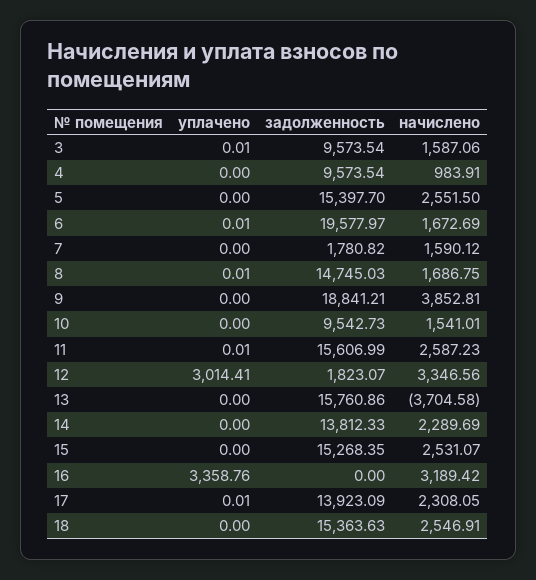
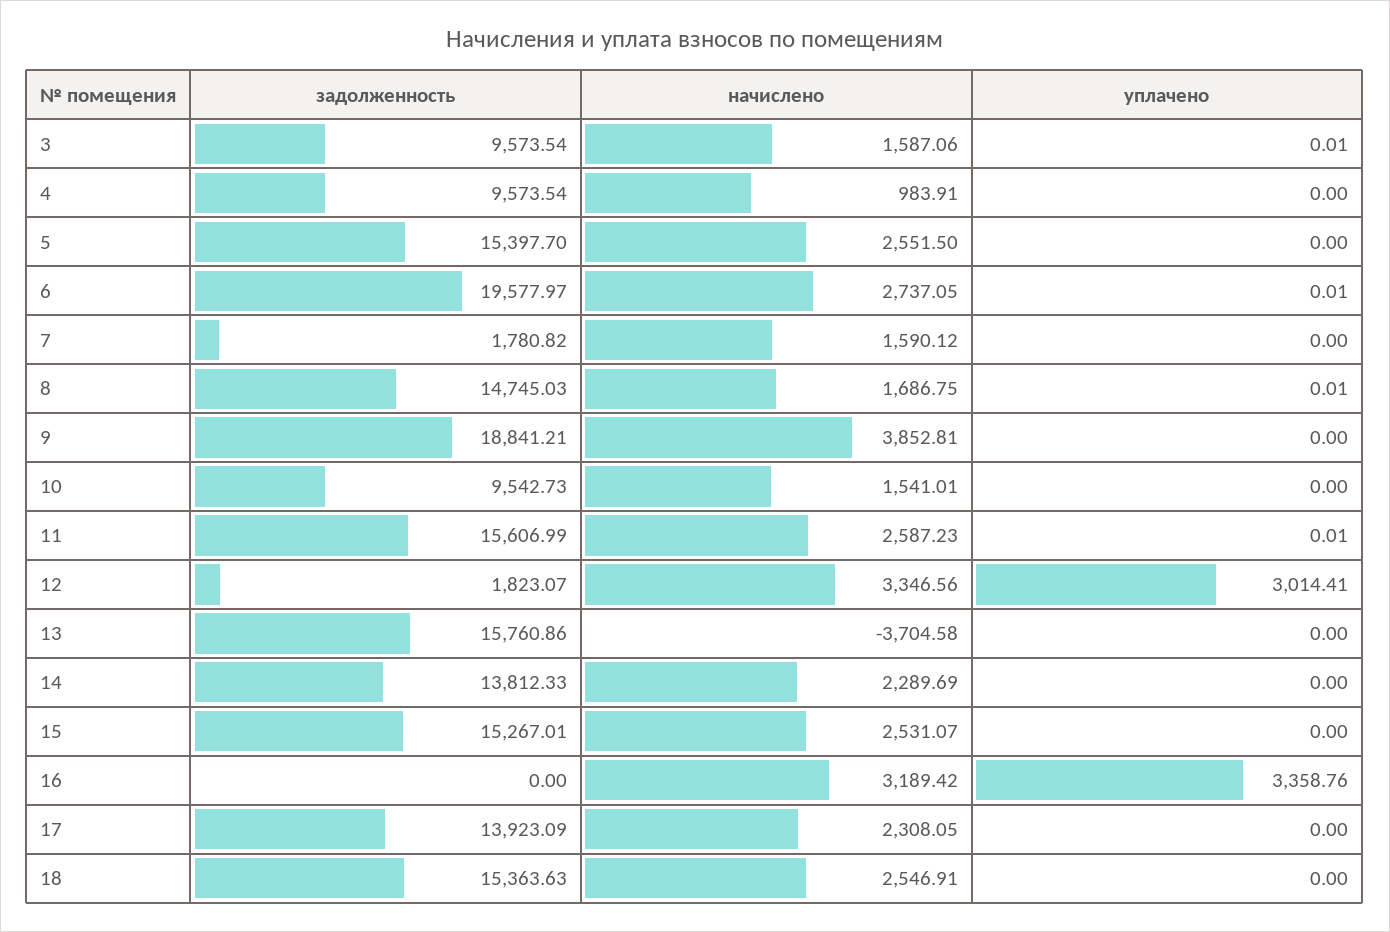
  {
    "уплачено": {
      "3": 0.01,
      "4": 0,
      "5": 0,
      "6": 0.01,
      "7": 0,
      "8": 0.01,
      "9": 0,
      "10": 0,
      "11": 0.01,
      "12": 3014.41,
      "13": 0,
      "14": 0,
      "15": 0,
      "16": 3358.76,
-     "17": 0.01,
+     "17": 0,
      "18": 0
    },
    "задолженность": {
      "3": 9573.54,
      "4": 9573.54,
      "5": 15397.7,
      "6": 19577.97,
      "7": 1780.82,
      "8": 14745.03,
      "9": 18841.21,
      "10": 9542.73,
      "11": 15606.99,
      "12": 1823.07,
      "13": 15760.86,
      "14": 13812.33,
-     "15": 15268.35,
+     "15": 15267.01,
      "16": 0,
      "17": 13923.09,
      "18": 15363.63
    },
    "начислено": {
      "3": 1587.06,
      "4": 983.91,
      "5": 2551.5,
-     "6": 1672.69,
+     "6": 2737.05,
      "7": 1590.12,
      "8": 1686.75,
      "9": 3852.81,
      "10": 1541.01,
      "11": 2587.23,
      "12": 3346.56,
      "13": -3704.58,
      "14": 2289.69,
      "15": 2531.07,
      "16": 3189.42,
      "17": 2308.05,
      "18": 2546.91
    }
  }

